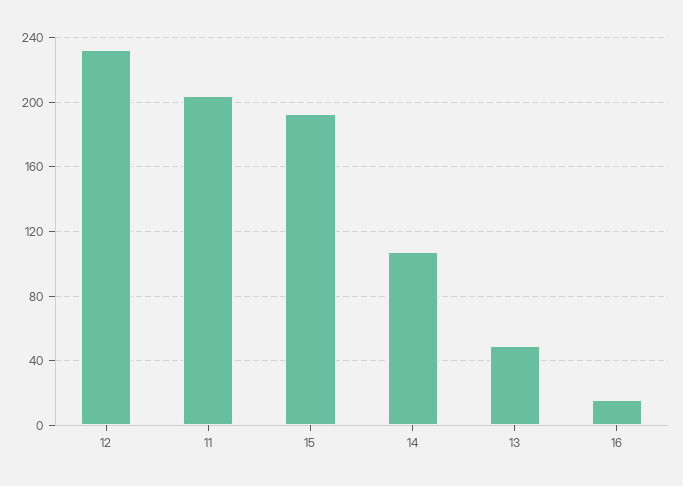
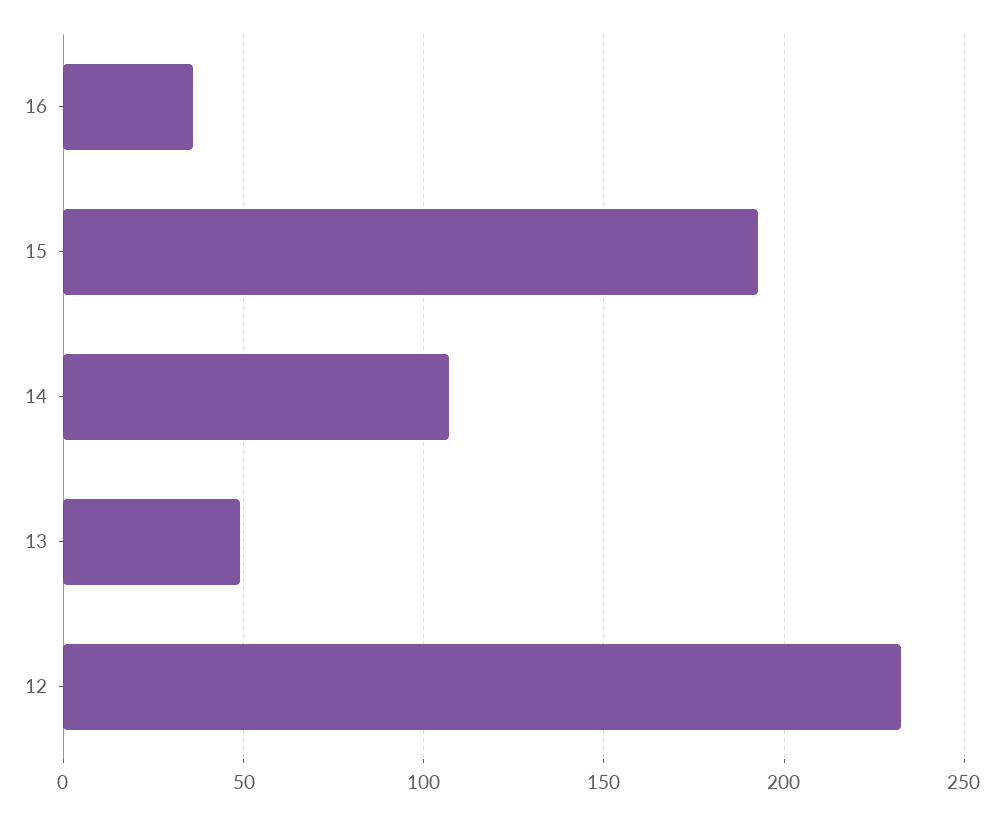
  {
    "12": 230,
-   "11": 205,
    "15": 195,
    "14": 105,
    "13": 50,
-   "16": 15
+   "16": 35
  }

